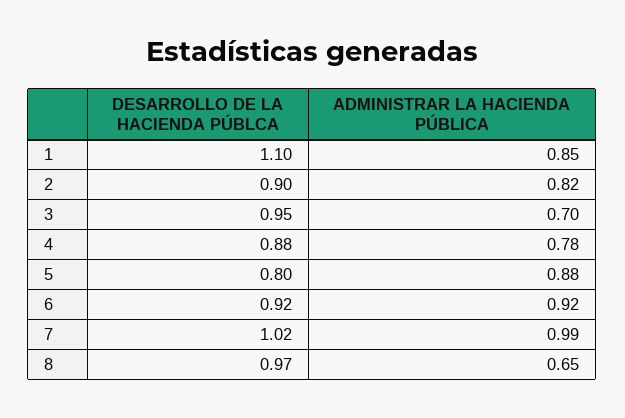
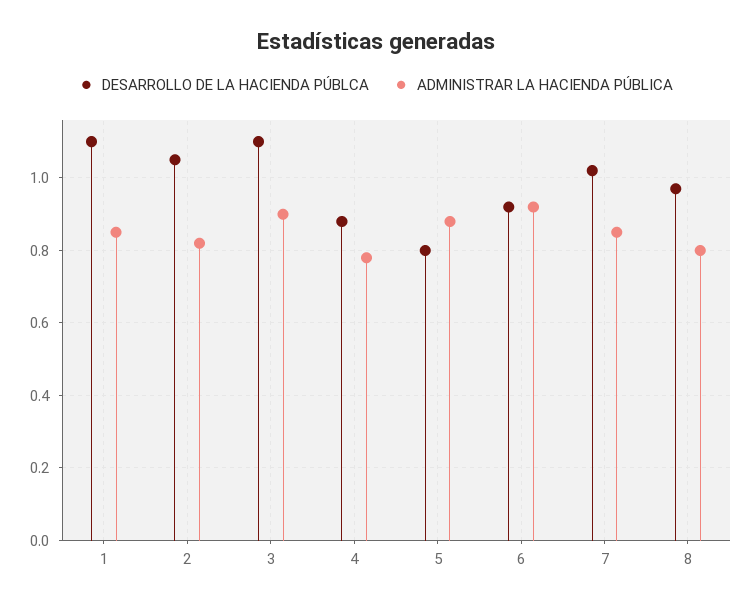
  {
    "DESARROLLO DE LA HACIENDA PÚBLCA": {
      "1": 1.1,
-     "2": 0.9,
+     "2": 1.05,
-     "3": 0.95,
+     "3": 1.1,
      "4": 0.88,
      "5": 0.8,
      "6": 0.92,
      "7": 1.02,
      "8": 0.97
    },
    "ADMINISTRAR LA HACIENDA PÚBLICA": {
      "1": 0.85,
      "2": 0.82,
-     "3": 0.7,
+     "3": 0.9,
      "4": 0.78,
      "5": 0.88,
      "6": 0.92,
-     "7": 0.99,
+     "7": 0.85,
-     "8": 0.65
+     "8": 0.8
    }
  }

